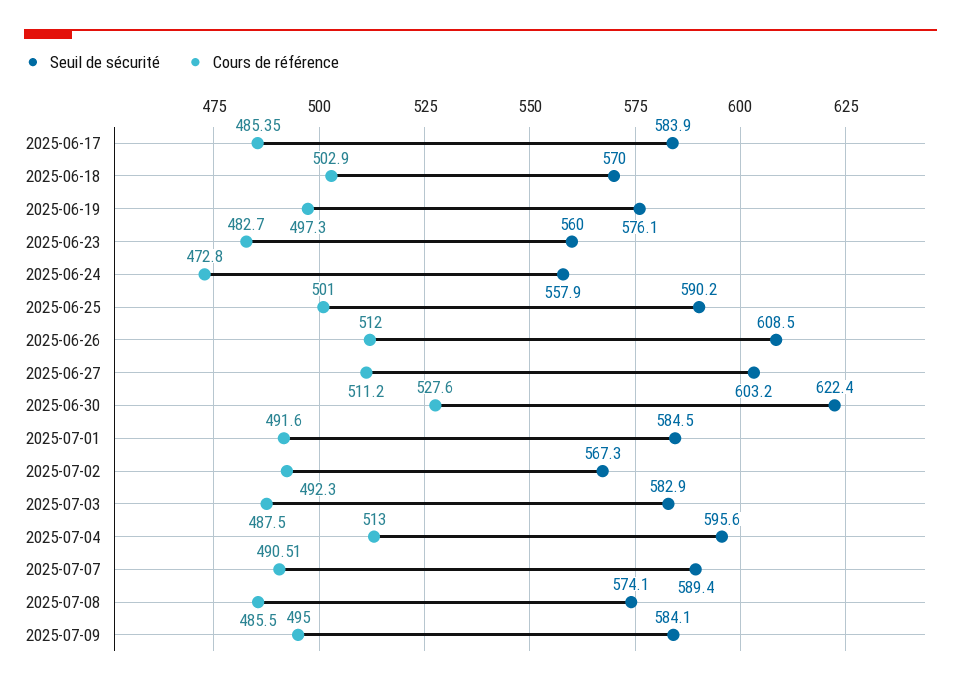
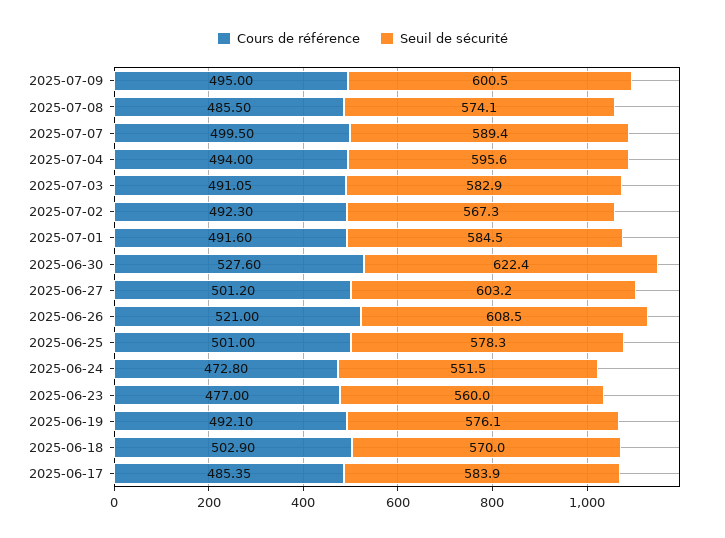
  {
    "Seuil de sécurité": {
      "2025-06-17": 583.9,
      "2025-06-18": 570,
      "2025-06-19": 576.1,
      "2025-06-23": 560,
-     "2025-06-24": 557.9,
+     "2025-06-24": 551.5,
-     "2025-06-25": 590.2,
+     "2025-06-25": 578.3,
      "2025-06-26": 608.5,
      "2025-06-27": 603.2,
      "2025-06-30": 622.4,
      "2025-07-01": 584.5,
      "2025-07-02": 567.3,
      "2025-07-03": 582.9,
      "2025-07-04": 595.6,
      "2025-07-07": 589.4,
      "2025-07-08": 574.1,
-     "2025-07-09": 584.1
+     "2025-07-09": 600.5
    },
    "Cours de référence": {
      "2025-06-17": 485.35,
      "2025-06-18": 502.9,
-     "2025-06-19": 497.3,
+     "2025-06-19": 492.1,
-     "2025-06-23": 482.7,
+     "2025-06-23": 477,
      "2025-06-24": 472.8,
      "2025-06-25": 501,
-     "2025-06-26": 512,
+     "2025-06-26": 521,
-     "2025-06-27": 511.2,
+     "2025-06-27": 501.2,
      "2025-06-30": 527.6,
      "2025-07-01": 491.6,
      "2025-07-02": 492.3,
-     "2025-07-03": 487.5,
+     "2025-07-03": 491.05,
-     "2025-07-04": 513,
+     "2025-07-04": 494,
-     "2025-07-07": 490.51,
+     "2025-07-07": 499.5,
      "2025-07-08": 485.5,
      "2025-07-09": 495
    }
  }

